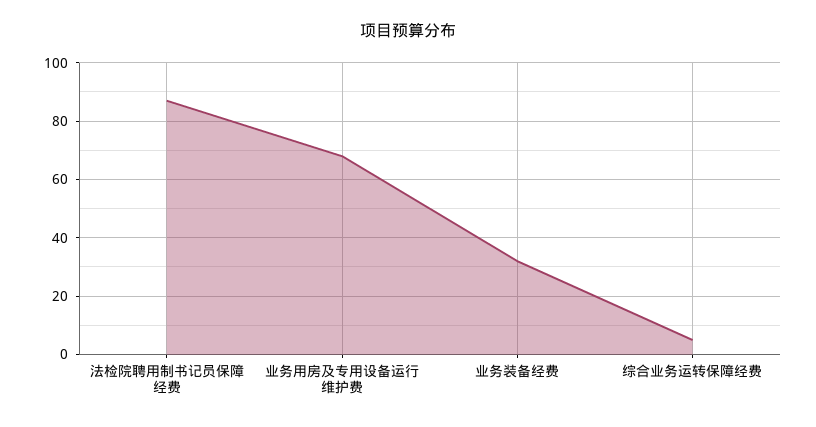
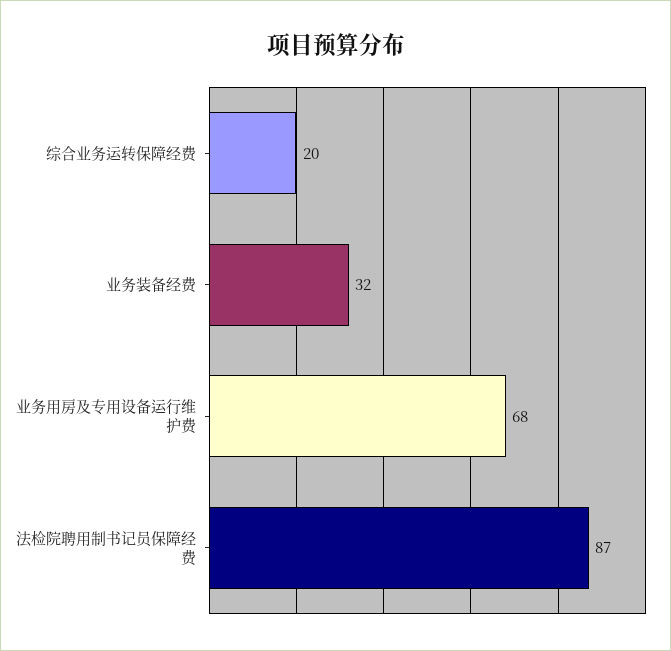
  {
    "法检院聘用制书记员保障经费": 87,
    "业务用房及专用设备运行维护费": 68,
    "业务装备经费": 32,
-   "综合业务运转保障经费": 5
+   "综合业务运转保障经费": 20
  }

